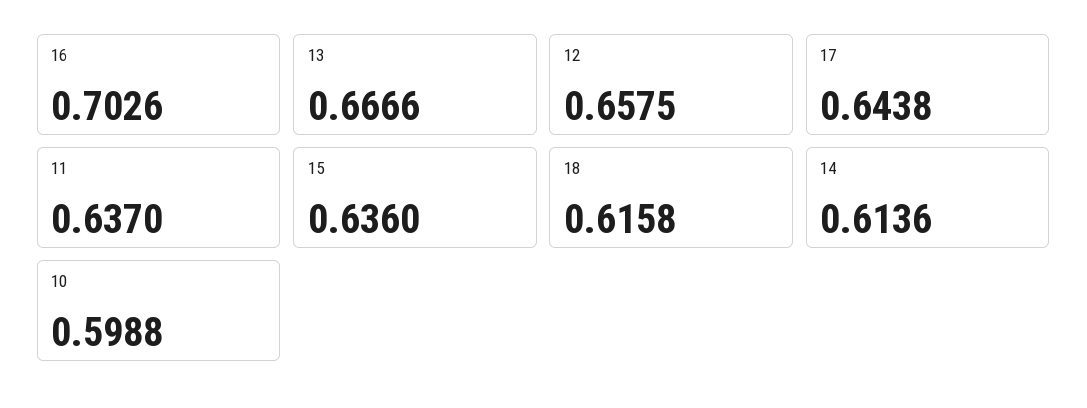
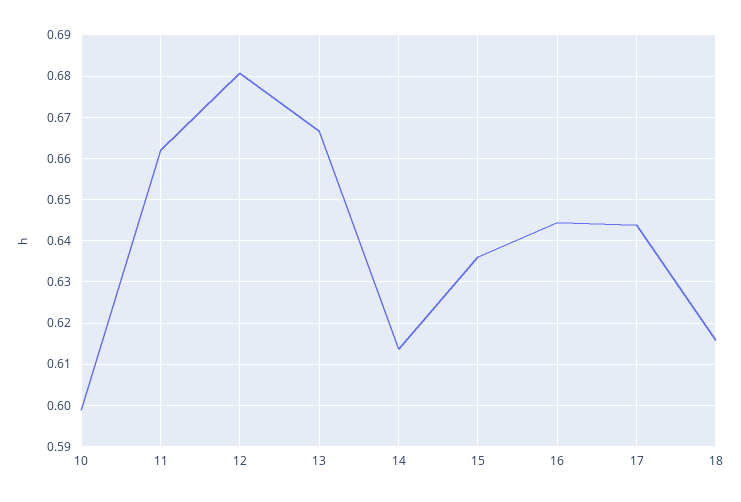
  {
-   "16": 0.7026,
+   "16": 0.644,
    "13": 0.6666,
-   "12": 0.6575,
+   "12": 0.68,
    "17": 0.6438,
-   "11": 0.637,
+   "11": 0.662,
    "15": 0.636,
    "18": 0.6158,
    "14": 0.6136,
    "10": 0.5988
  }

